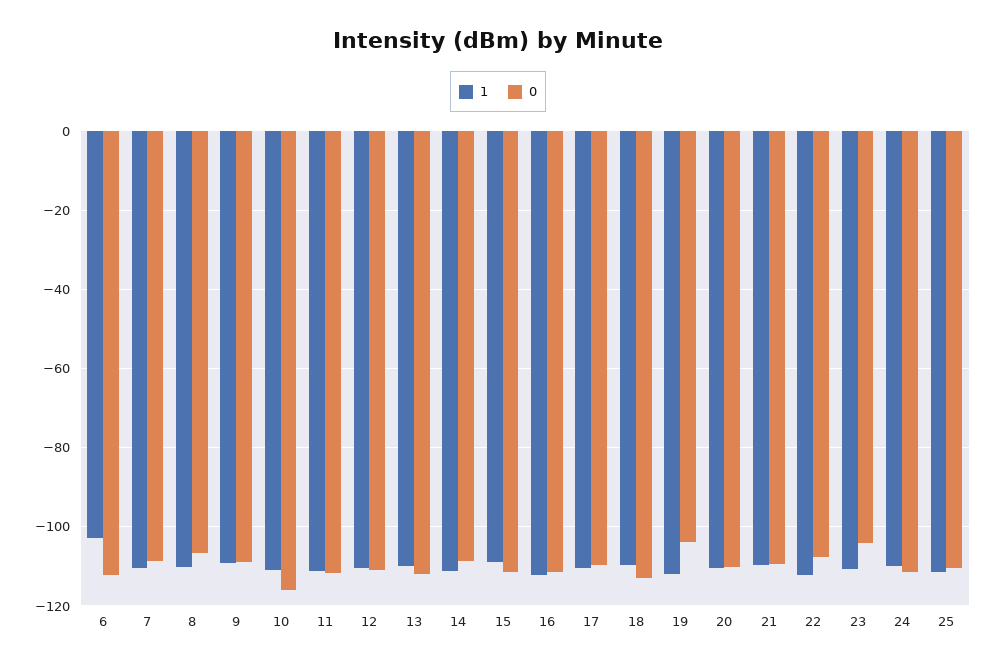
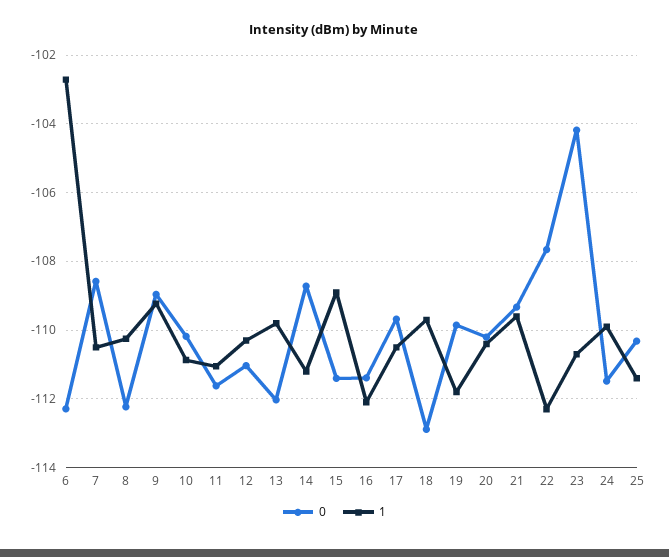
  {
    "1": {
      "6": -102.8,
      "7": -110.6,
      "8": -110.2,
      "9": -109.2,
      "10": -110.8,
      "11": -111,
      "12": -110.4,
      "13": -109.8,
      "14": -111.2,
      "15": -109,
      "16": -112.2,
      "17": -110.6,
      "18": -109.8,
      "19": -111.8,
      "20": -110.4,
      "21": -109.6,
      "22": -112.4,
      "23": -110.8,
      "24": -110,
      "25": -111.4
    },
    "0": {
      "6": -112.2,
      "7": -108.6,
-     "8": -106,
+     "8": -112.2,
      "9": -109,
-     "10": -116,
+     "10": -110.2,
      "11": -111.6,
      "12": -111,
      "13": -112,
      "14": -108.8,
      "15": -111.4,
      "16": -111.4,
      "17": -109.6,
      "18": -112.8,
-     "19": -104,
+     "19": -109.8,
      "20": -110.2,
      "21": -109.4,
      "22": -107.6,
      "23": -104.2,
      "24": -111.4,
      "25": -110.4
    }
  }

